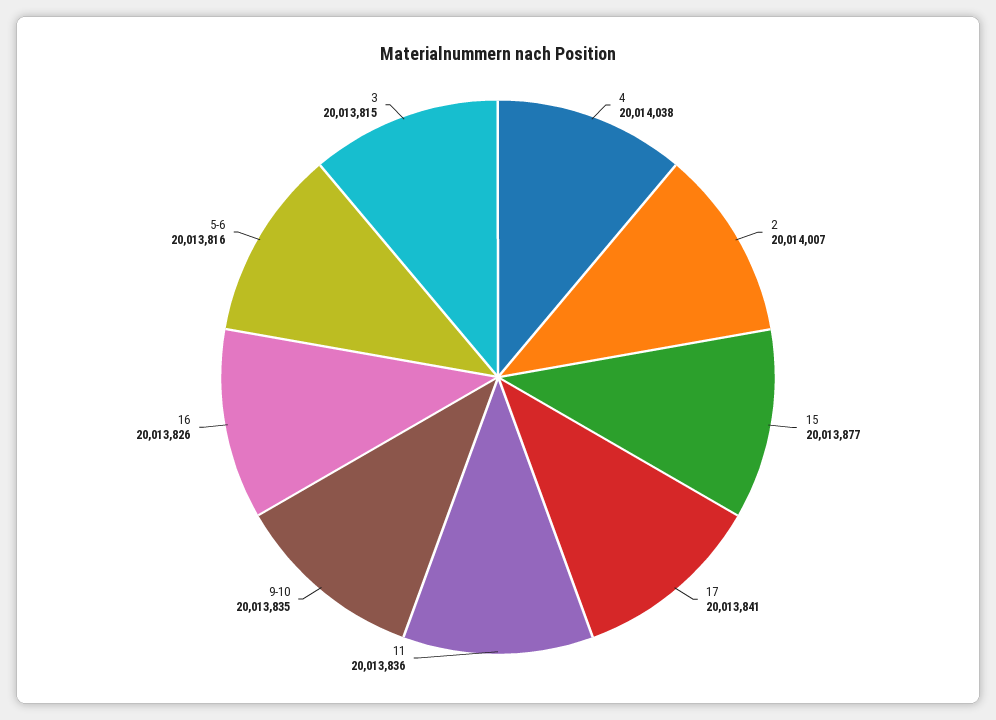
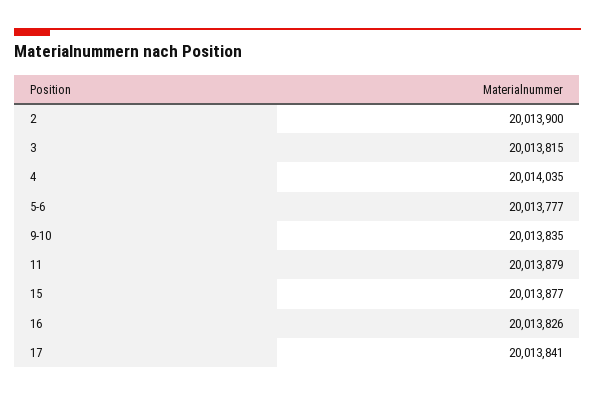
  {
-   "4": 20014038,
+   "4": 20014035,
-   "2": 20014007,
+   "2": 20013900,
    "15": 20013877,
    "17": 20013841,
-   "11": 20013836,
+   "11": 20013879,
    "9-10": 20013835,
    "16": 20013826,
-   "5-6": 20013816,
+   "5-6": 20013777,
    "3": 20013815
  }

